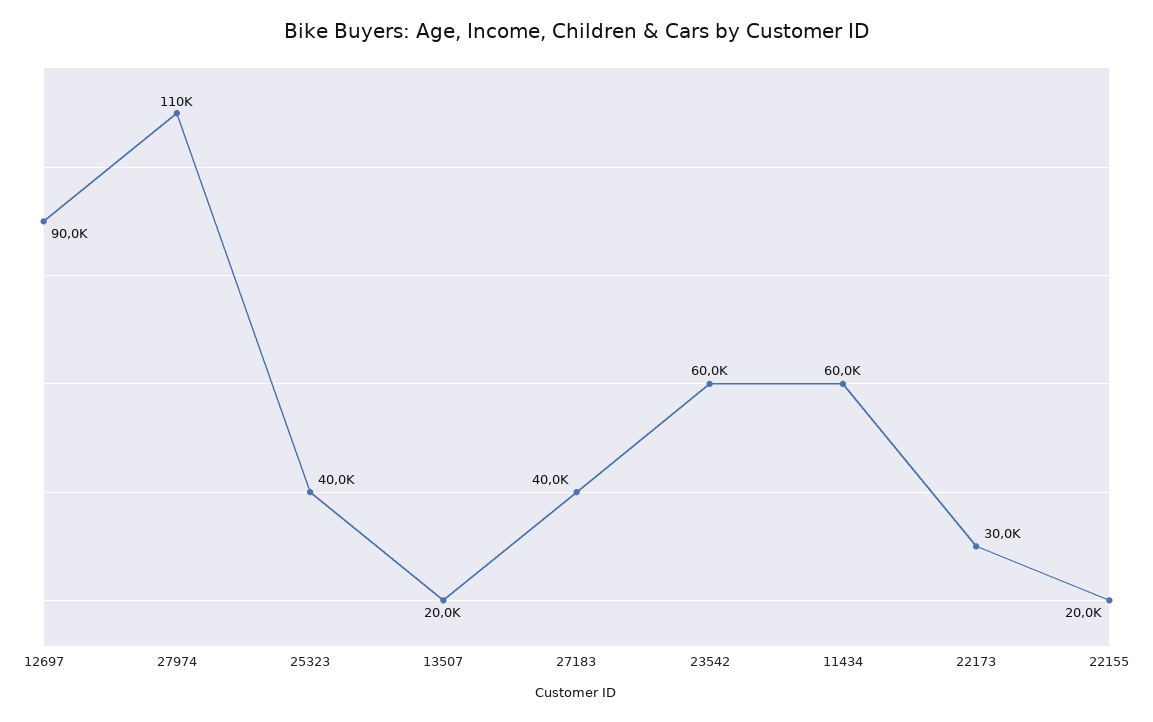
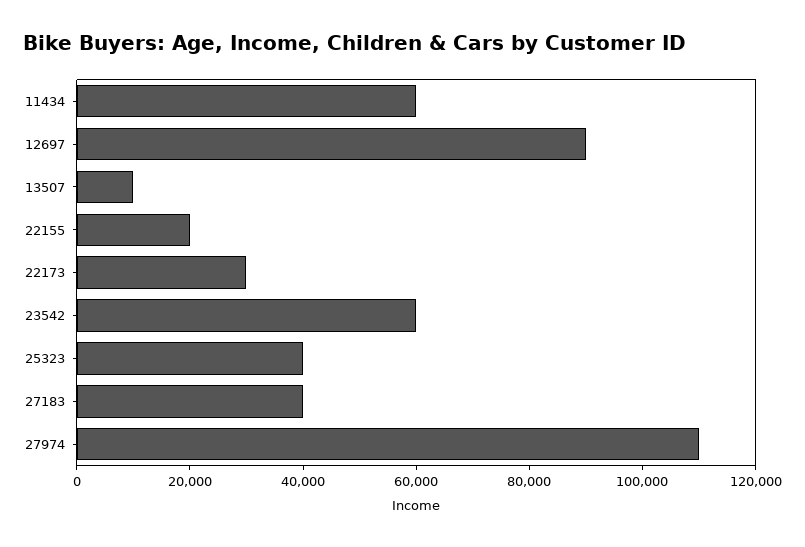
  {
    "12697": 90000,
    "27974": 110000,
    "25323": 40000,
-   "13507": 20000,
+   "13507": 10000,
    "27183": 40000,
    "23542": 60000,
    "11434": 60000,
    "22173": 30000,
    "22155": 20000
  }

